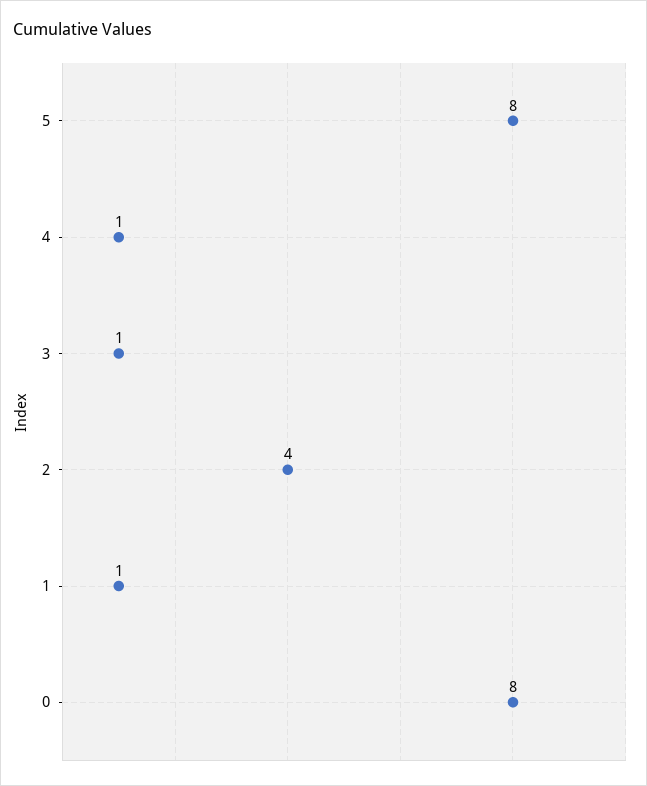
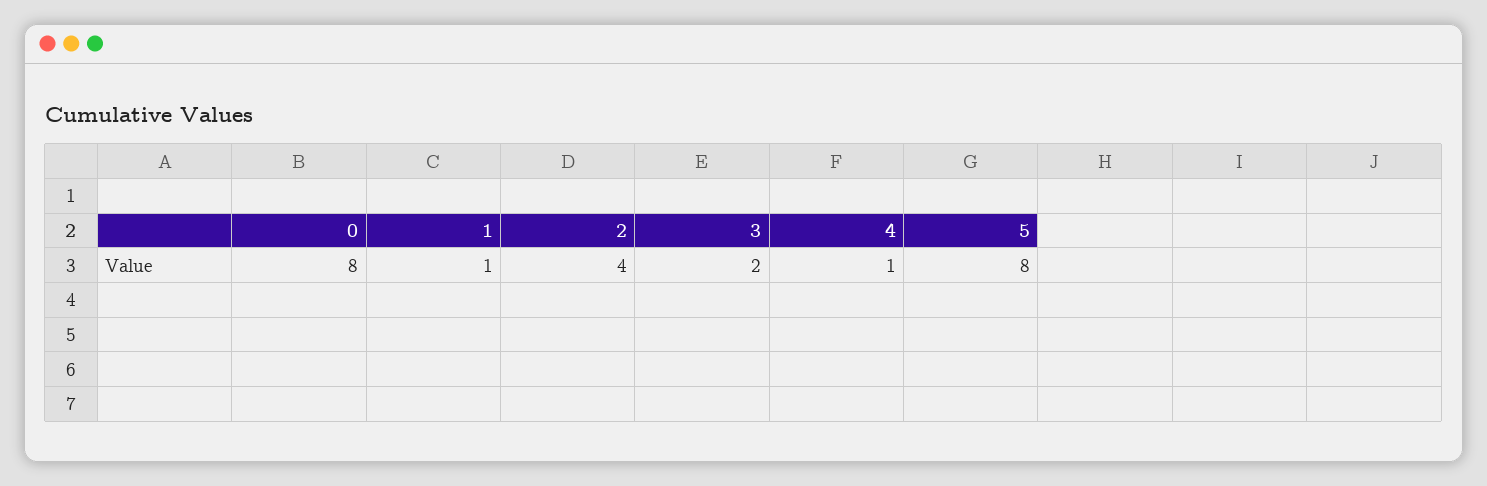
  {
    "5": 8,
    "4": 1,
-   "3": 1,
+   "3": 2,
    "2": 4,
    "1": 1,
    "0": 8
  }

